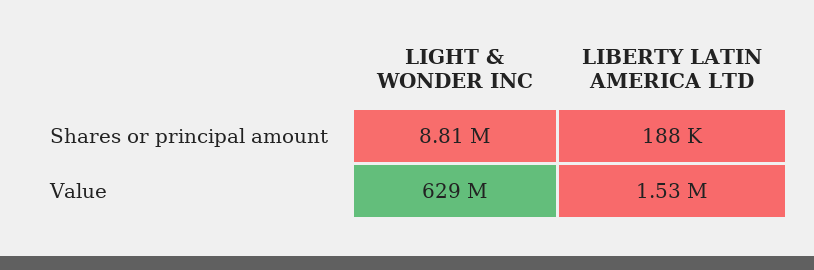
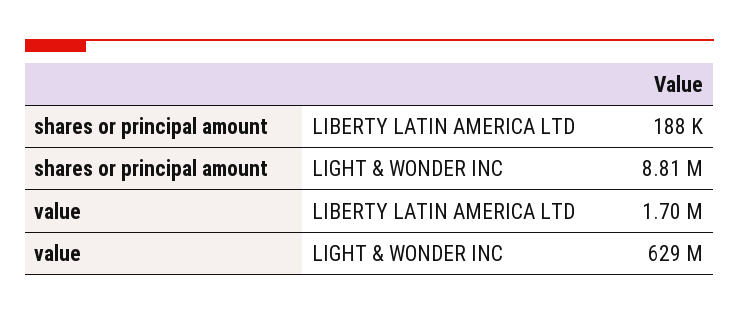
  {
    "LIGHT & WONDER INC": {
      "Shares or principal amount": 8810000,
      "Value": 629000000
    },
    "LIBERTY LATIN AMERICA LTD": {
      "Shares or principal amount": 188000,
-     "Value": 1530000
+     "Value": 1700000
    }
  }

